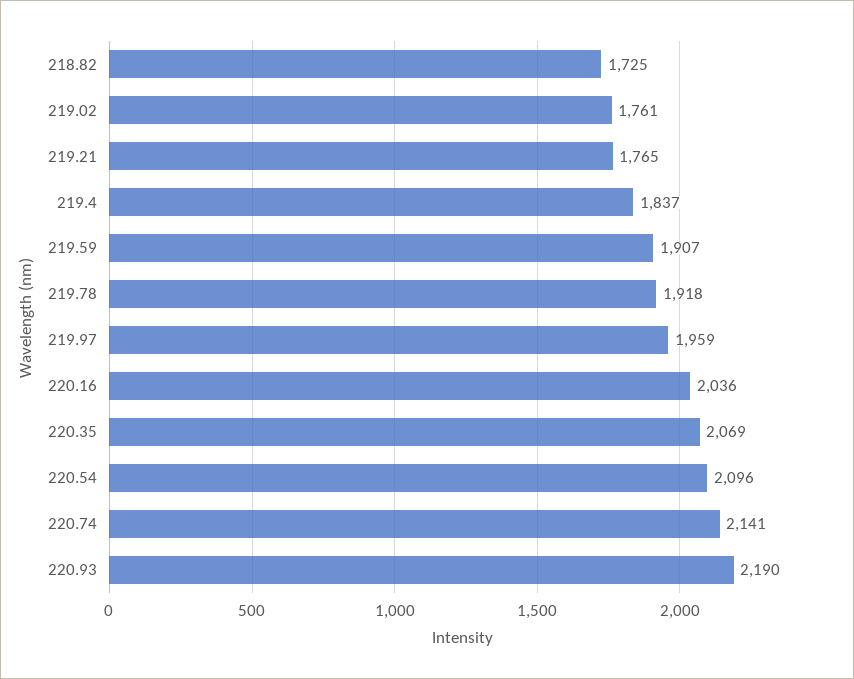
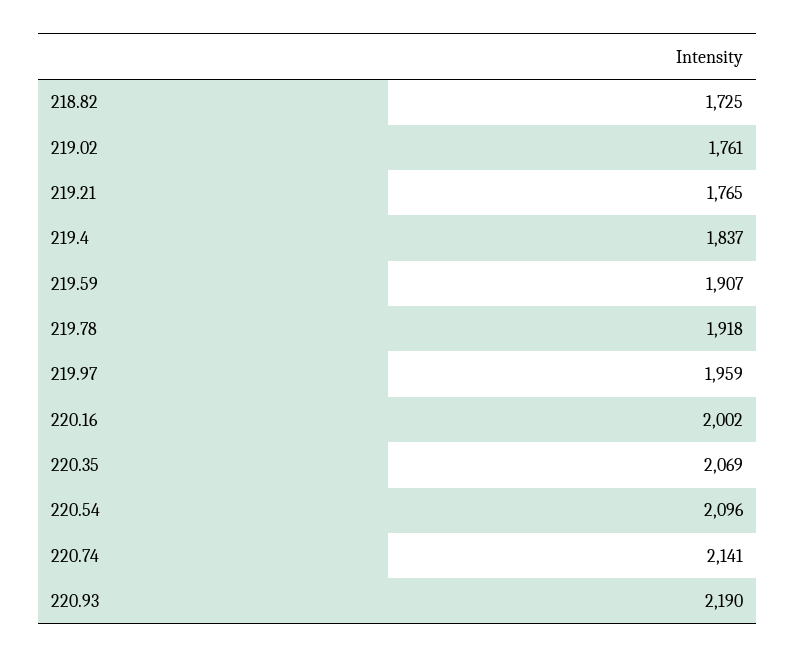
  {
    "218.82": 1725,
    "219.02": 1761,
    "219.21": 1765,
    "219.4": 1837,
    "219.59": 1907,
    "219.78": 1918,
    "219.97": 1959,
-   "220.16": 2036,
+   "220.16": 2002,
    "220.35": 2069,
    "220.54": 2096,
    "220.74": 2141,
    "220.93": 2190
  }

